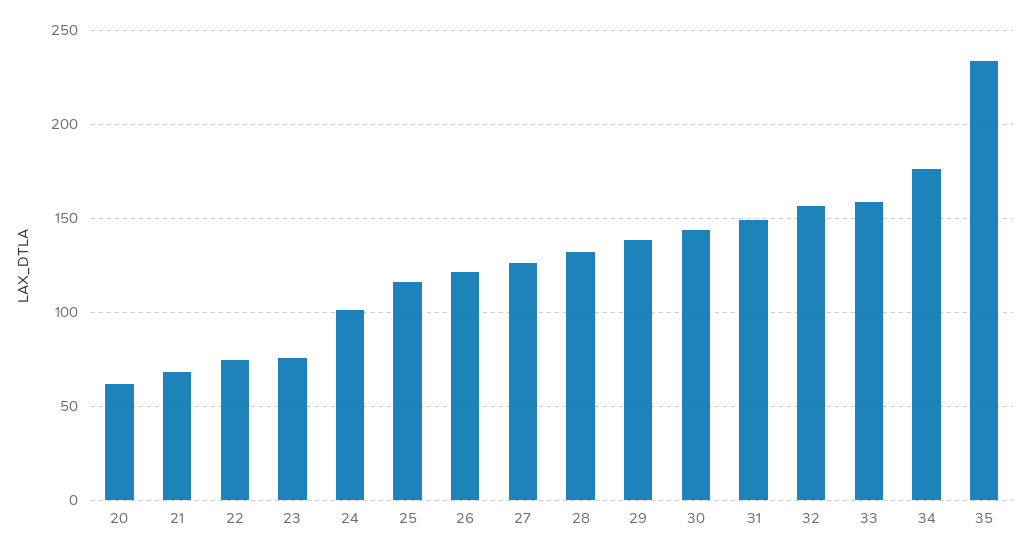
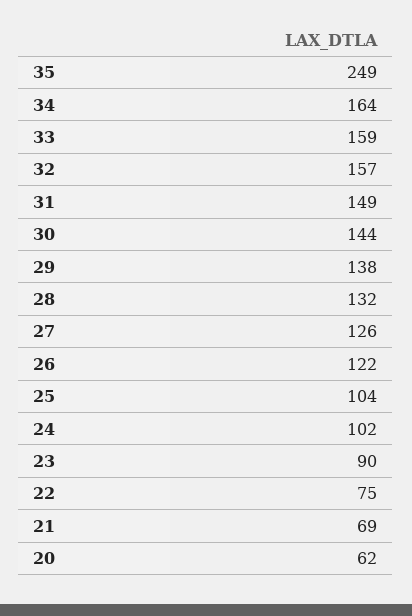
  {
    "20": 62,
    "21": 69,
    "22": 75,
-   "23": 75,
+   "23": 90,
    "24": 102,
-   "25": 115,
+   "25": 104,
    "26": 122,
    "27": 126,
    "28": 132,
    "29": 138,
    "30": 144,
    "31": 149,
    "32": 157,
    "33": 159,
-   "34": 175,
+   "34": 164,
-   "35": 235
+   "35": 249
  }

